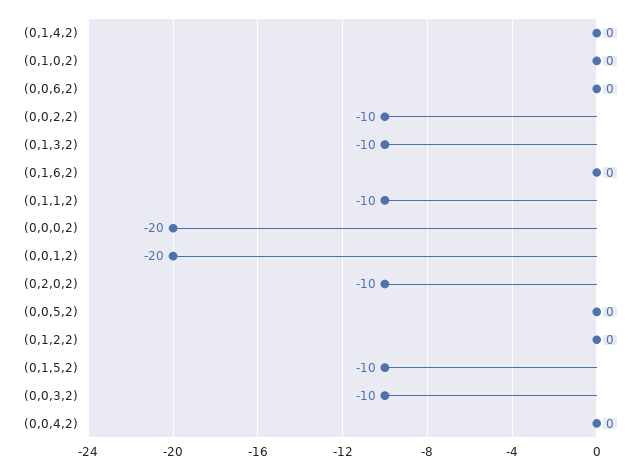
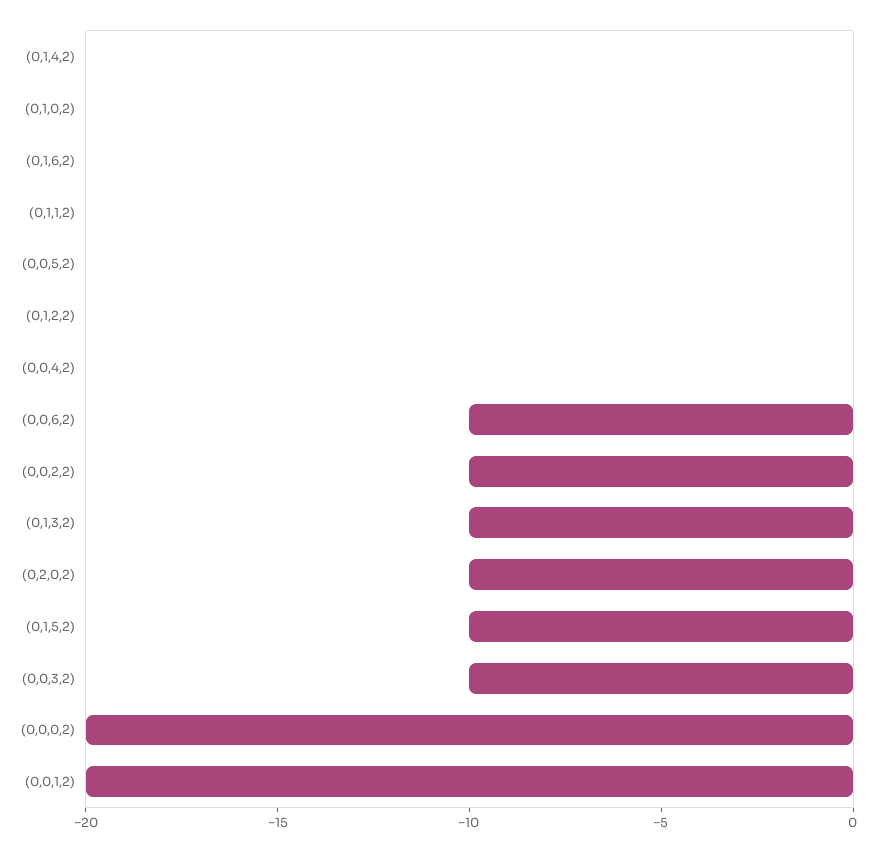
  {
    "(0,1,4,2)": 0,
    "(0,1,0,2)": 0,
-   "(0,0,6,2)": 0,
+   "(0,0,6,2)": -10,
    "(0,0,2,2)": -10,
    "(0,1,3,2)": -10,
    "(0,1,6,2)": 0,
-   "(0,1,1,2)": -10,
+   "(0,1,1,2)": 0,
    "(0,0,0,2)": -20,
    "(0,0,1,2)": -20,
    "(0,2,0,2)": -10,
    "(0,0,5,2)": 0,
    "(0,1,2,2)": 0,
    "(0,1,5,2)": -10,
    "(0,0,3,2)": -10,
    "(0,0,4,2)": 0
  }

